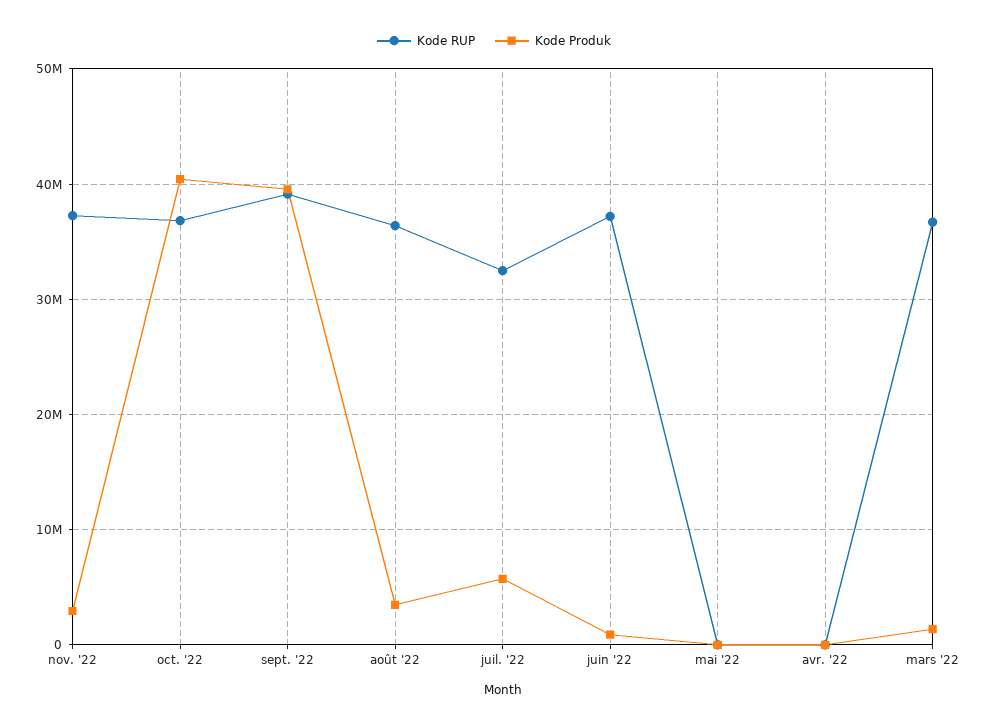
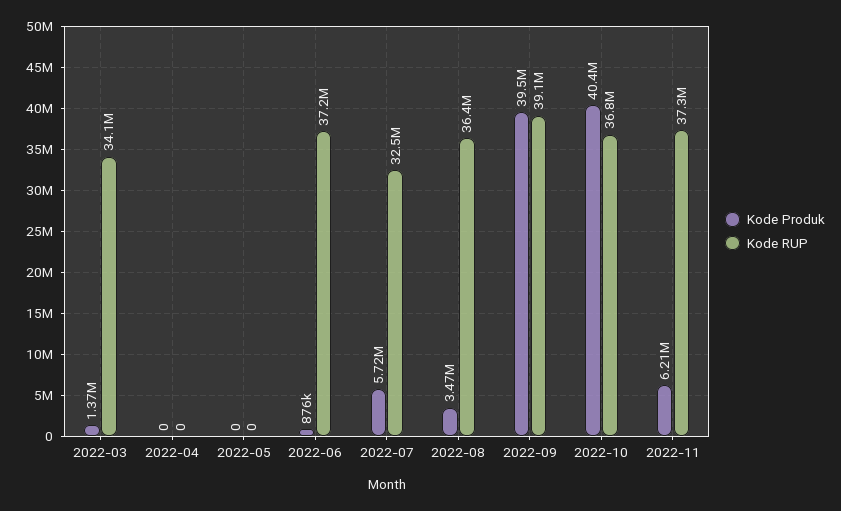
  {
    "Kode RUP": {
      "nov. '22": 37300000,
      "oct. '22": 36800000,
      "sept. '22": 39100000,
      "août '22": 36400000,
      "juil. '22": 32500000,
      "juin '22": 37200000,
      "mai '22": 0,
      "avr. '22": 0,
-     "mars '22": 37000000
+     "mars '22": 34100000
    },
    "Kode Produk": {
-     "nov. '22": 3000000,
+     "nov. '22": 6210000,
      "oct. '22": 40400000,
      "sept. '22": 39500000,
      "août '22": 3470000,
      "juil. '22": 5720000,
      "juin '22": 876000,
      "mai '22": 0,
      "avr. '22": 0,
      "mars '22": 1370000
    }
  }

